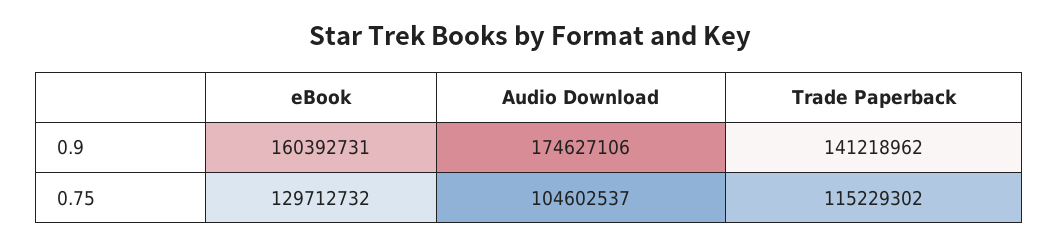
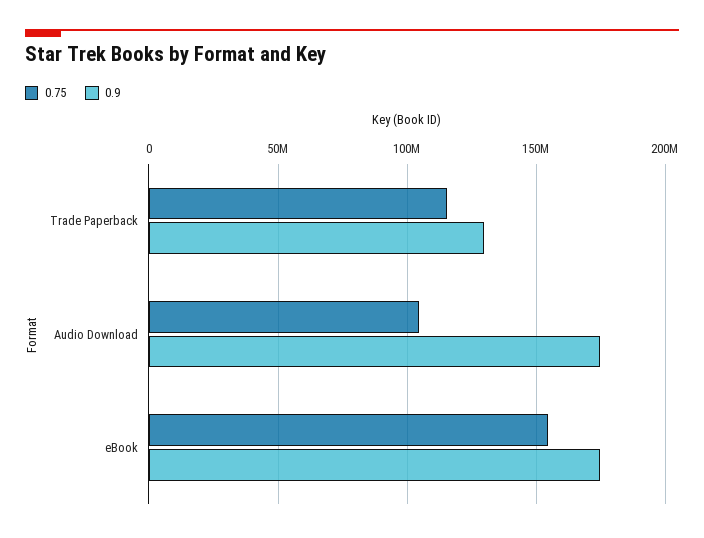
  {
    "0.9": {
-     "eBook": 160392731,
+     "eBook": 175000000,
      "Audio Download": 174627106,
-     "Trade Paperback": 141218962
+     "Trade Paperback": 130000000
    },
    "0.75": {
-     "eBook": 129712732,
+     "eBook": 155000000,
      "Audio Download": 104602537,
      "Trade Paperback": 115229302
    }
  }

